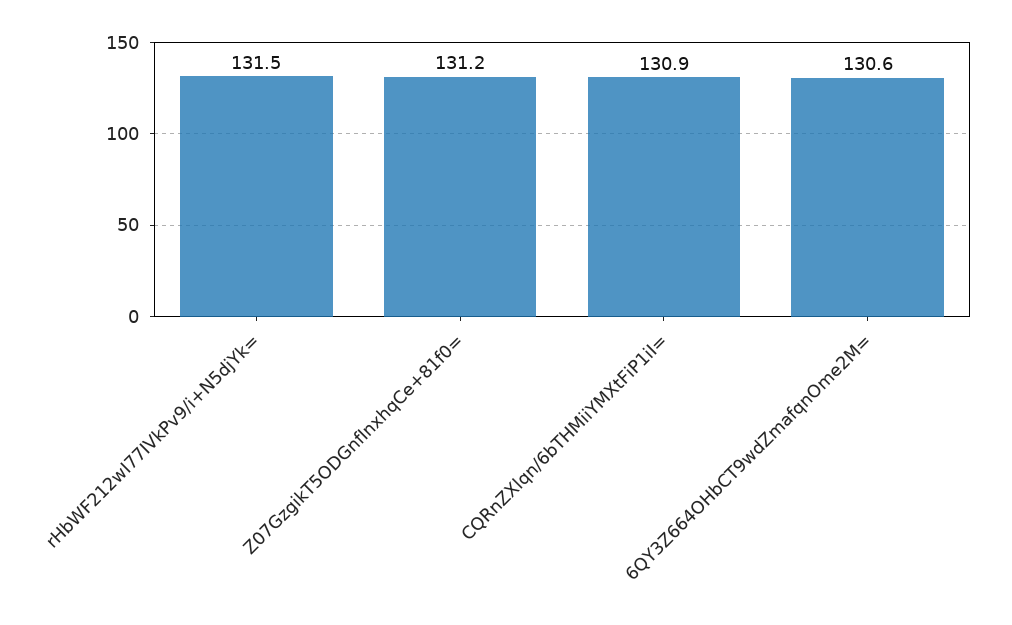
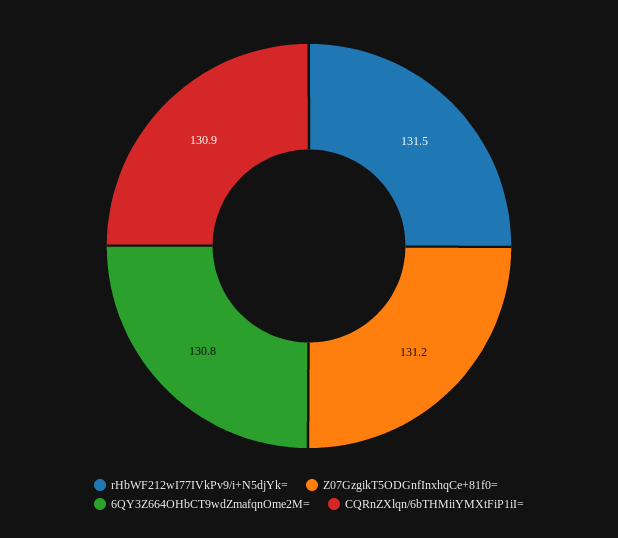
  {
    "rHbWF212wI77IVkPv9/i+N5djYk=": 131.5,
    "Z07GzgikT5ODGnfInxhqCe+81f0=": 131.2,
    "CQRnZXlqn/6bTHMiiYMXtFiP1iI=": 130.9,
-   "6QY3Z664OHbCT9wdZmafqnOme2M=": 130.6
+   "6QY3Z664OHbCT9wdZmafqnOme2M=": 130.8
  }

